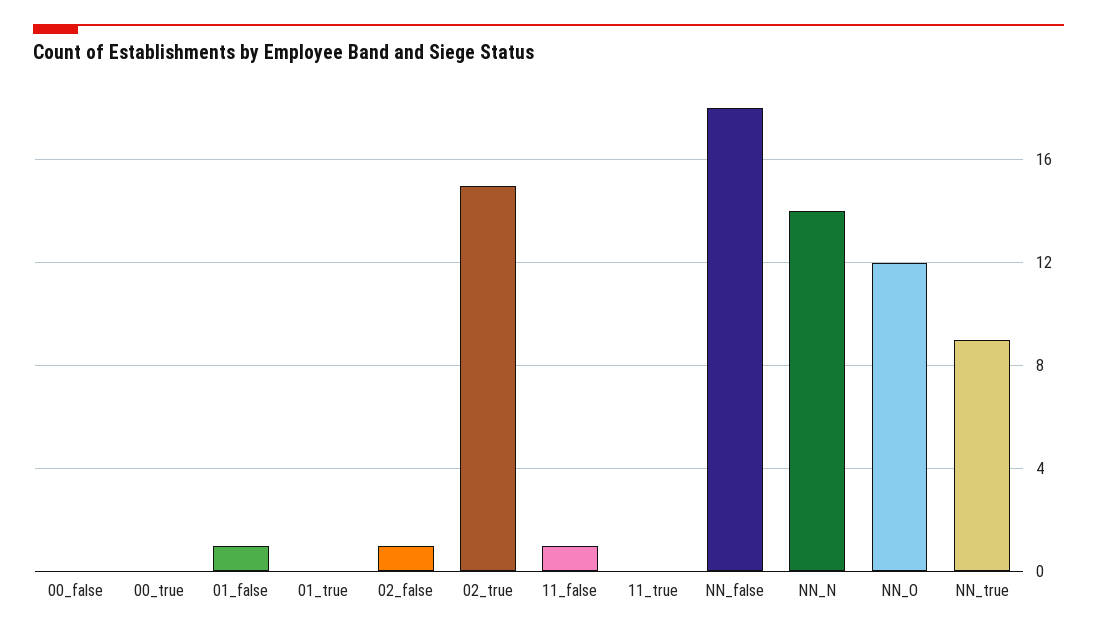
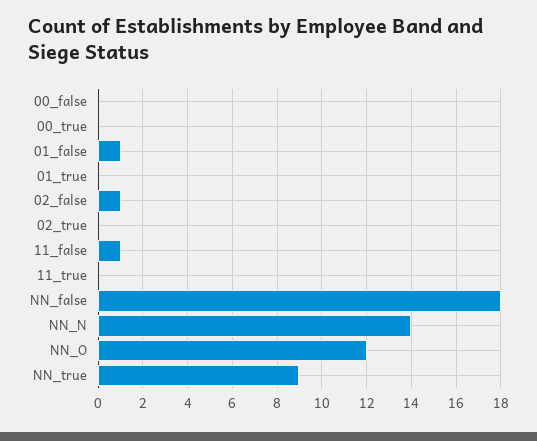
  {
    "00_false": 0,
    "00_true": 0,
    "01_false": 1,
    "01_true": 0,
    "02_false": 1,
-   "02_true": 15,
+   "02_true": 0,
    "11_false": 1,
    "11_true": 0,
    "NN_false": 18,
    "NN_N": 14,
    "NN_O": 12,
    "NN_true": 9
  }

